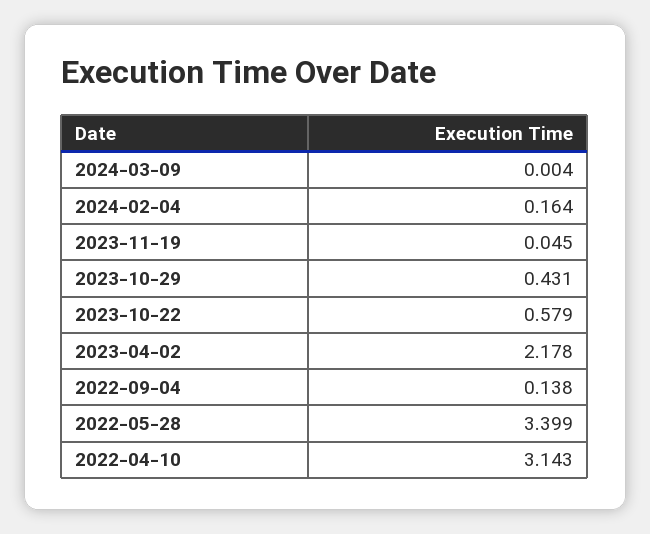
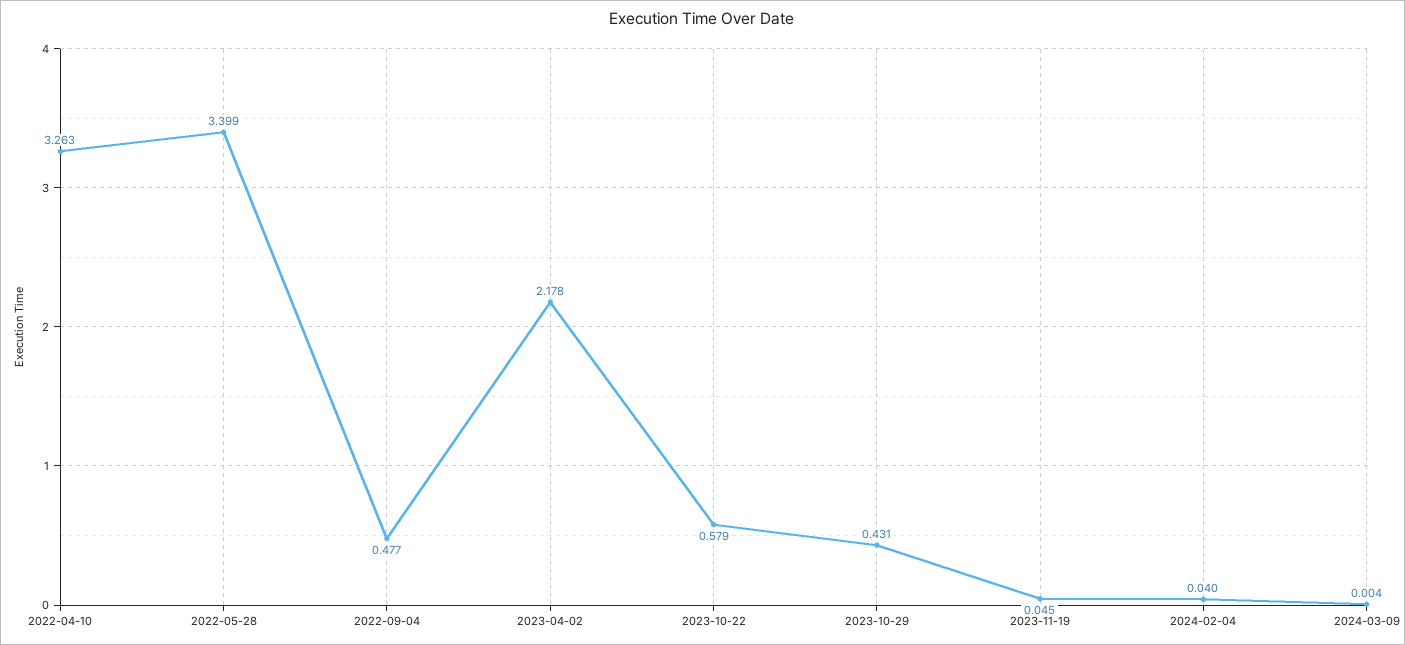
  {
    "2024-03-09": 0.004,
-   "2024-02-04": 0.164,
+   "2024-02-04": 0.04,
    "2023-11-19": 0.045,
    "2023-10-29": 0.431,
    "2023-10-22": 0.579,
    "2023-04-02": 2.178,
-   "2022-09-04": 0.138,
+   "2022-09-04": 0.477,
    "2022-05-28": 3.399,
-   "2022-04-10": 3.143
+   "2022-04-10": 3.263
  }

